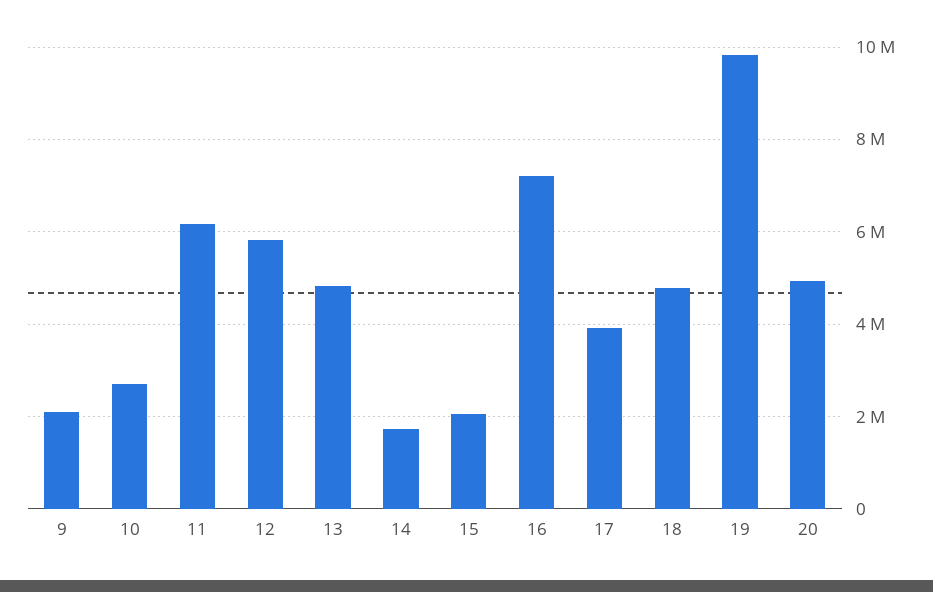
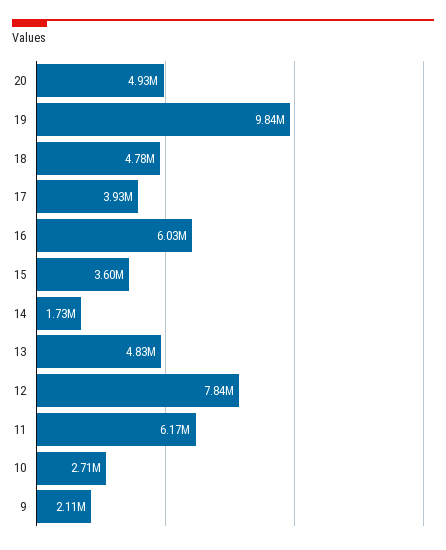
  {
    "9": 2110000,
    "10": 2710000,
    "11": 6170000,
-   "12": 5800000,
+   "12": 7840000,
    "13": 4830000,
    "14": 1730000,
-   "15": 2000000,
+   "15": 3600000,
-   "16": 7200000,
+   "16": 6030000,
    "17": 3930000,
    "18": 4780000,
    "19": 9840000,
    "20": 4930000
  }

